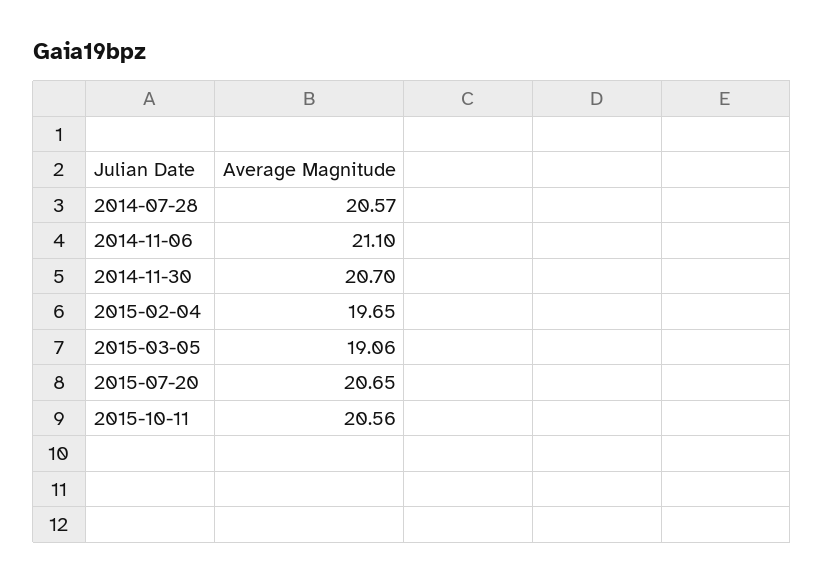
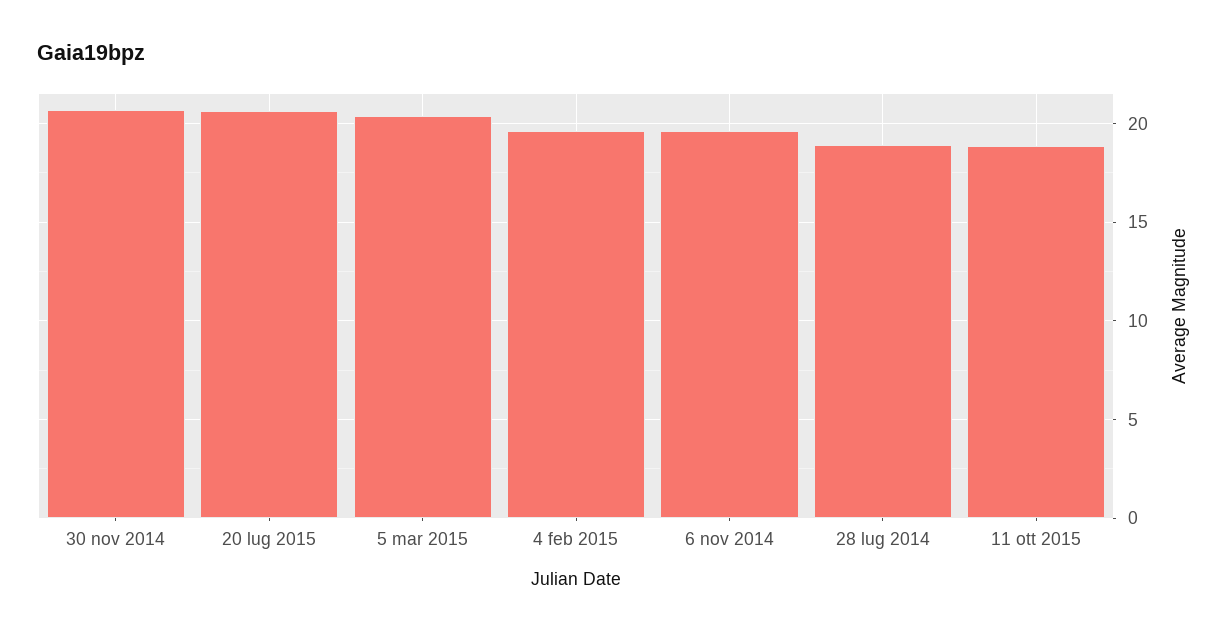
  {
-   "2014-07-28": 20.57,
+   "2014-07-28": 19,
-   "2014-11-06": 21.1,
+   "2014-11-06": 19.5,
    "2014-11-30": 20.7,
    "2015-02-04": 19.65,
-   "2015-03-05": 19.06,
+   "2015-03-05": 20.5,
    "2015-07-20": 20.65,
-   "2015-10-11": 20.56
+   "2015-10-11": 19
  }

